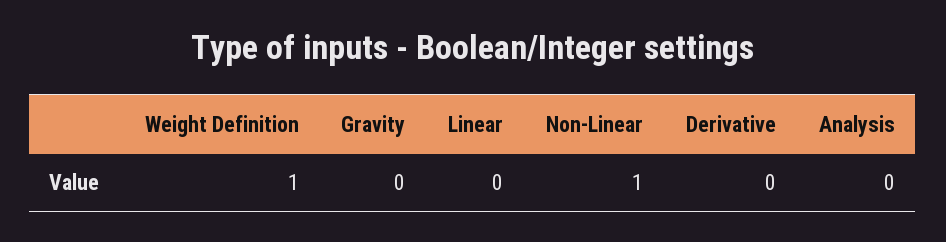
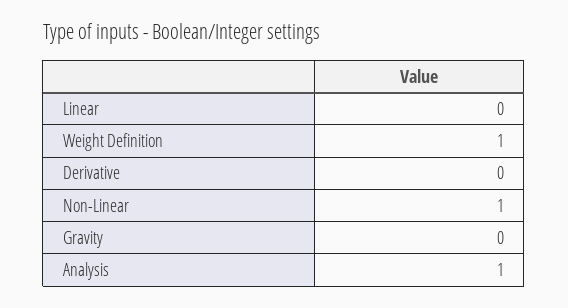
  {
    "Weight Definition": 1,
    "Gravity": 0,
    "Linear": 0,
    "Non-Linear": 1,
    "Derivative": 0,
-   "Analysis": 0
+   "Analysis": 1
  }

